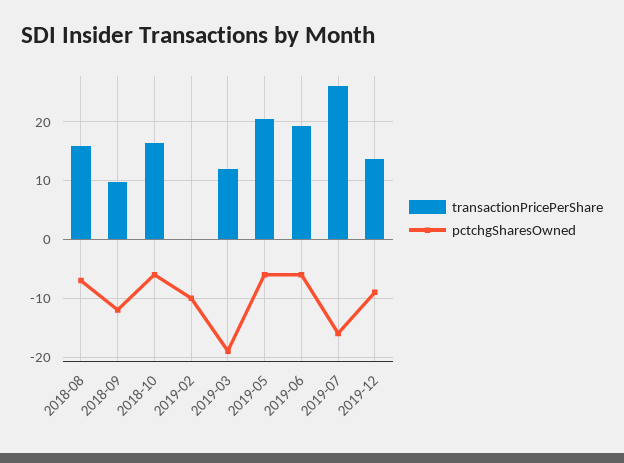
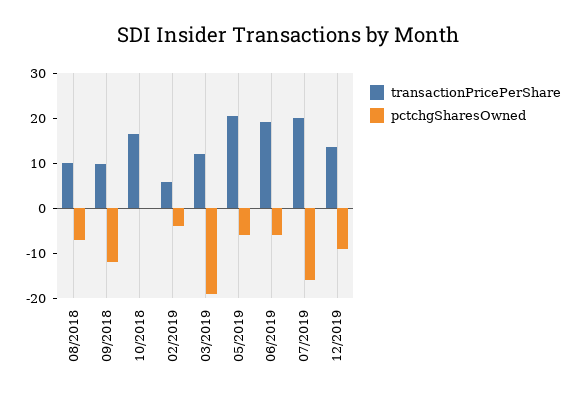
  {
    "transactionPricePerShare": {
-     "2018-08": 16,
+     "2018-08": 10,
      "2018-09": 10,
      "2018-10": 16,
-     "2019-02": 0,
+     "2019-02": 6,
      "2019-03": 12,
      "2019-05": 20,
      "2019-06": 20,
-     "2019-07": 26,
+     "2019-07": 20,
      "2019-12": 14
    },
    "pctchgSharesOwned": {
      "2018-08": -8,
      "2018-09": -12,
-     "2018-10": -6,
+     "2018-10": 0,
-     "2019-02": -10,
+     "2019-02": -4,
      "2019-03": -20,
      "2019-05": -6,
      "2019-06": -6,
      "2019-07": -16,
      "2019-12": -10
    }
  }

